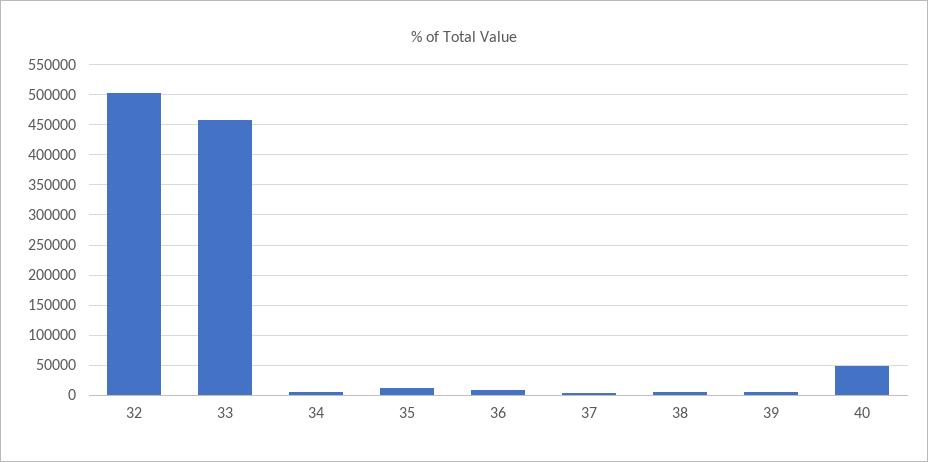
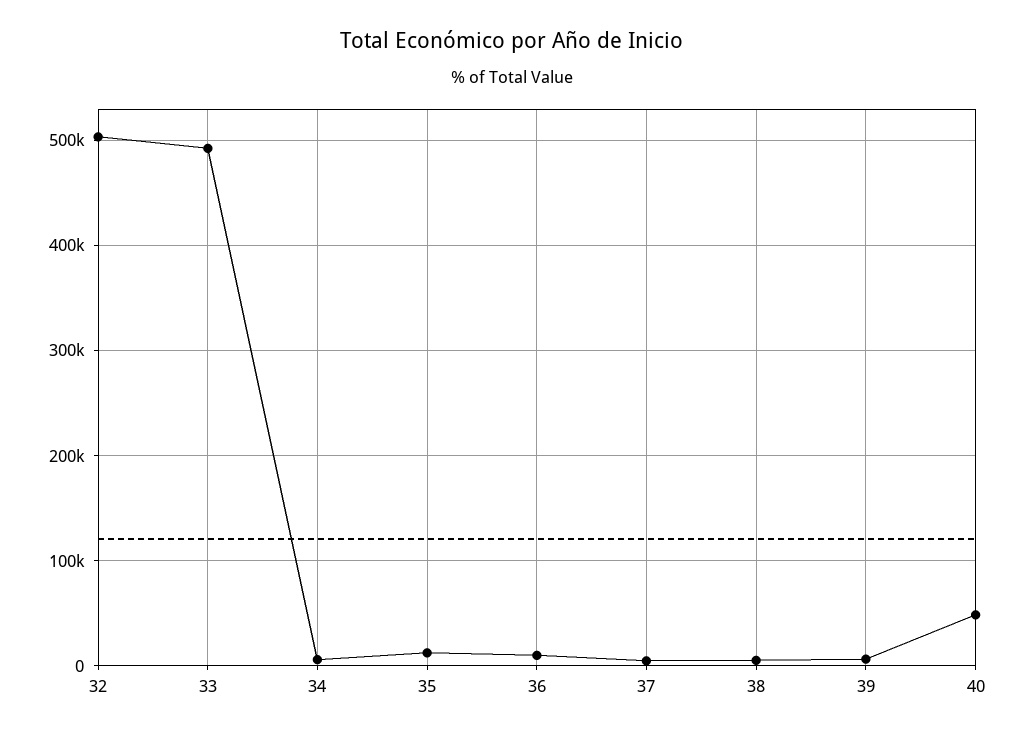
  {
    "32": 500000,
-   "33": 460000,
+   "33": 490000,
    "34": 10000,
    "35": 10000,
    "36": 10000,
    "37": 0,
    "38": 10000,
    "39": 10000,
    "40": 50000
  }

